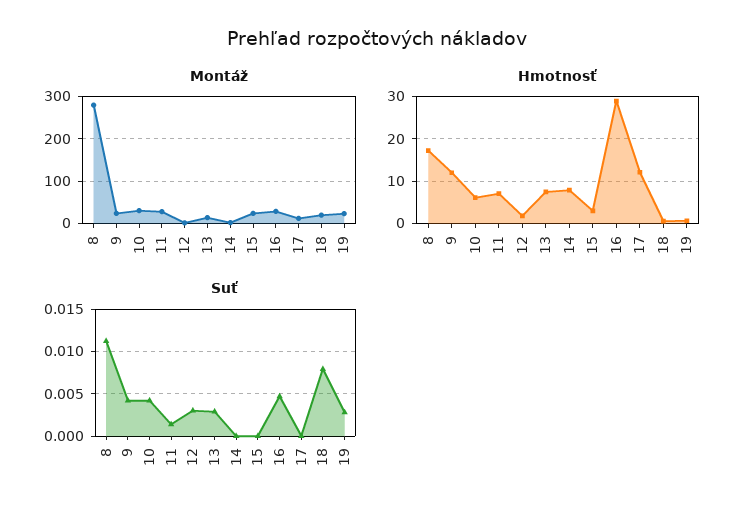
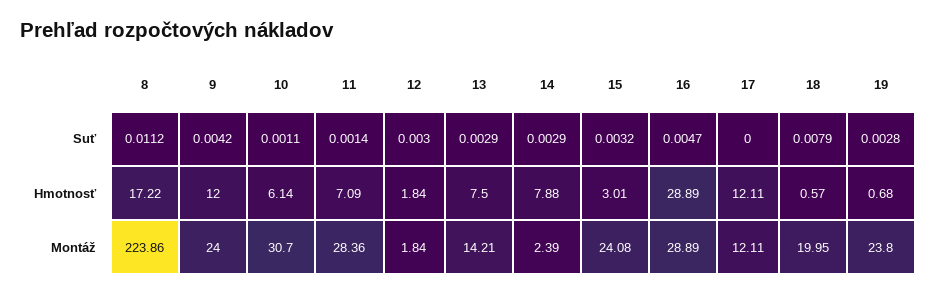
  {
    "Montáž": {
-     "8": 280,
+     "8": 223.86,
      "9": 24,
      "10": 30.7,
      "11": 28.36,
      "12": 1.84,
      "13": 14.21,
      "14": 2.39,
      "15": 24.08,
      "16": 28.89,
      "17": 12.11,
      "18": 19.95,
      "19": 23.8
    },
    "Hmotnosť": {
      "8": 17.22,
      "9": 12,
      "10": 6.14,
      "11": 7.09,
      "12": 1.84,
      "13": 7.5,
      "14": 7.88,
      "15": 3.01,
      "16": 28.89,
      "17": 12.11,
      "18": 0.57,
      "19": 0.68
    },
    "Suť": {
      "8": 0.0112,
      "9": 0.0042,
-     "10": 0.004,
+     "10": 0.0011,
      "11": 0.0014,
      "12": 0.003,
      "13": 0.0029,
-     "14": 0,
+     "14": 0.0029,
-     "15": 0,
+     "15": 0.0032,
      "16": 0.0047,
      "17": 0,
      "18": 0.0079,
      "19": 0.0028
    }
  }

